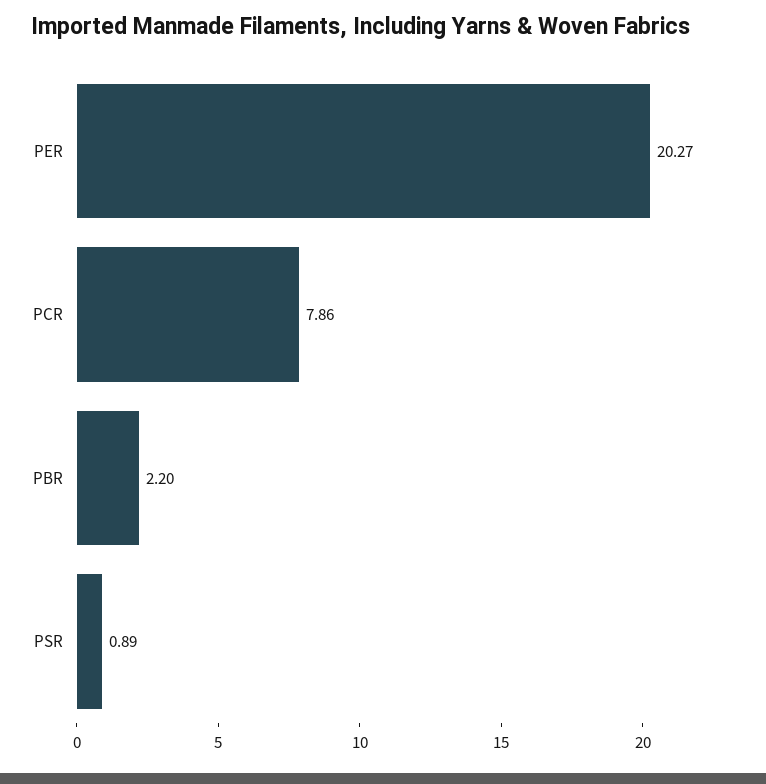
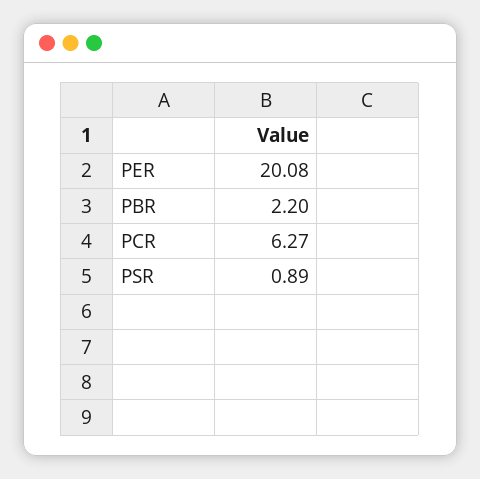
  {
-   "PER": 20.27,
+   "PER": 20.08,
-   "PCR": 7.86,
+   "PCR": 6.27,
    "PBR": 2.2,
    "PSR": 0.89
  }

